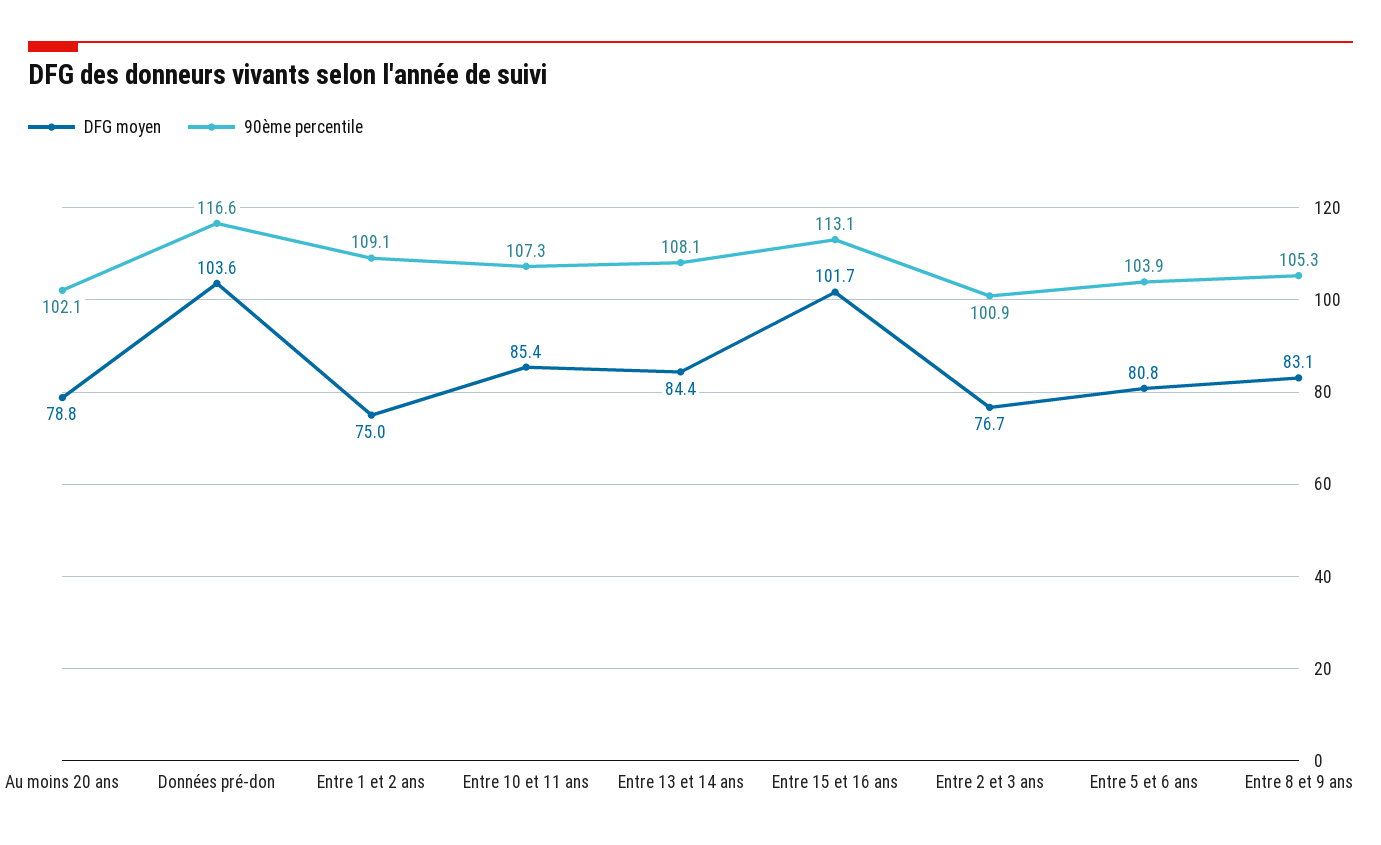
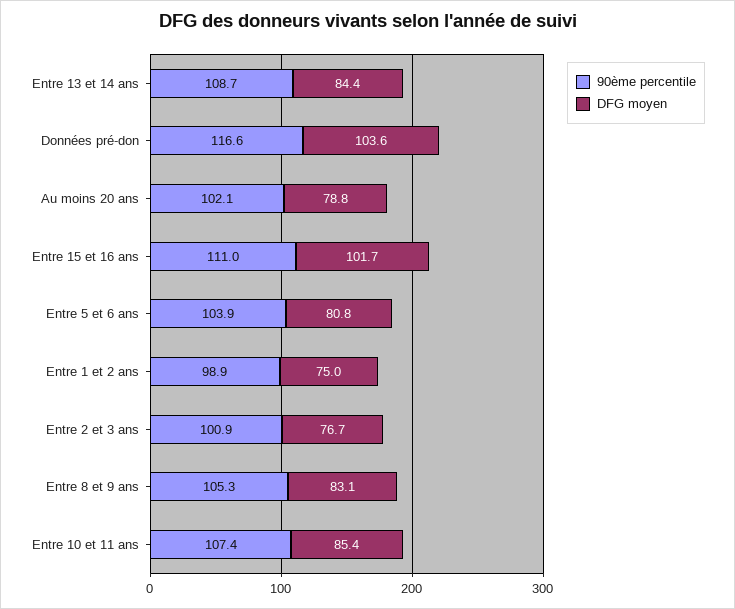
  {
    "DFG moyen": {
      "Au moins 20 ans": 78.8,
      "Données pré-don": 103.6,
      "Entre 1 et 2 ans": 75,
      "Entre 10 et 11 ans": 85.4,
      "Entre 13 et 14 ans": 84.4,
      "Entre 15 et 16 ans": 101.7,
      "Entre 2 et 3 ans": 76.7,
      "Entre 5 et 6 ans": 80.8,
      "Entre 8 et 9 ans": 83.1
    },
    "90ème percentile": {
      "Au moins 20 ans": 102.1,
      "Données pré-don": 116.6,
-     "Entre 1 et 2 ans": 109.1,
+     "Entre 1 et 2 ans": 98.9,
-     "Entre 10 et 11 ans": 107.3,
+     "Entre 10 et 11 ans": 107.4,
-     "Entre 13 et 14 ans": 108.1,
+     "Entre 13 et 14 ans": 108.7,
-     "Entre 15 et 16 ans": 113.1,
+     "Entre 15 et 16 ans": 111,
      "Entre 2 et 3 ans": 100.9,
      "Entre 5 et 6 ans": 103.9,
      "Entre 8 et 9 ans": 105.3
    }
  }

